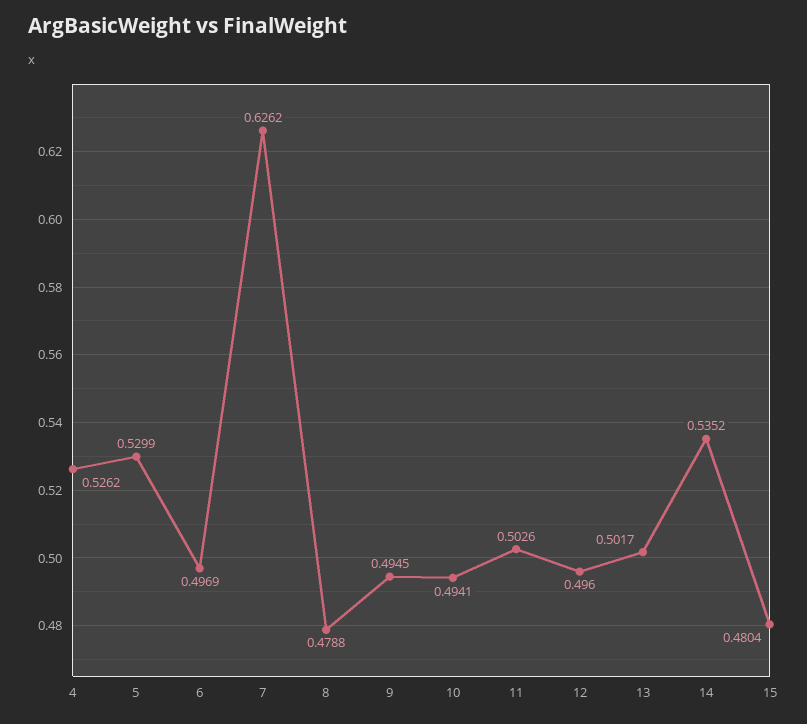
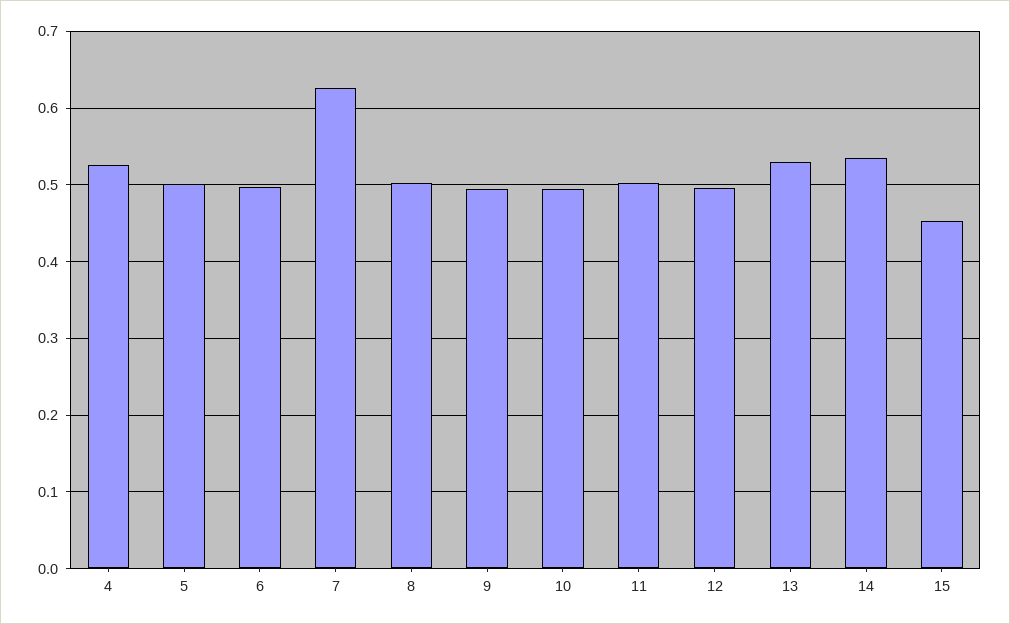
  {
    "4": 0.5262,
-   "5": 0.5299,
+   "5": 0.5,
    "6": 0.4969,
    "7": 0.6262,
-   "8": 0.4788,
+   "8": 0.5,
    "9": 0.4945,
    "10": 0.4941,
    "11": 0.5026,
    "12": 0.496,
-   "13": 0.5017,
+   "13": 0.53,
    "14": 0.5352,
-   "15": 0.4804
+   "15": 0.45
  }

